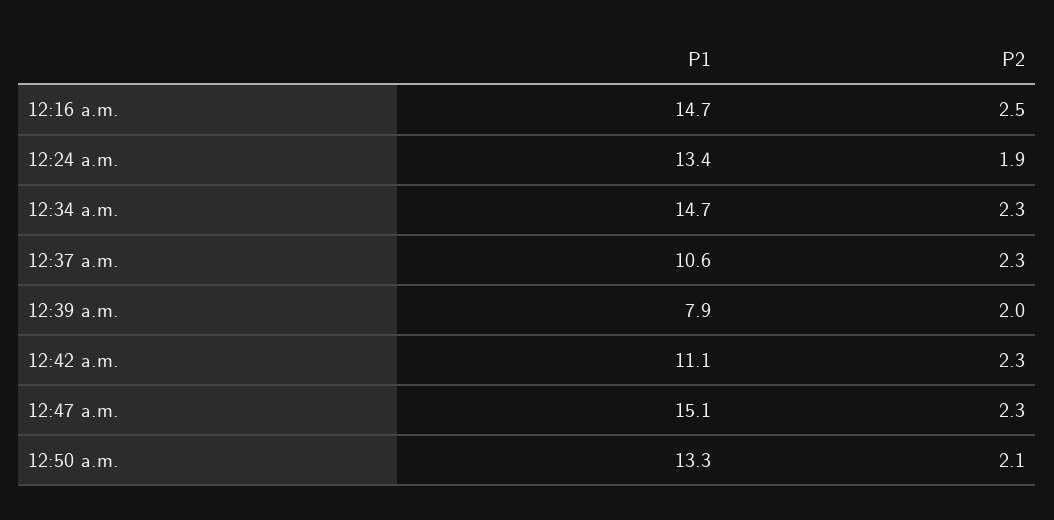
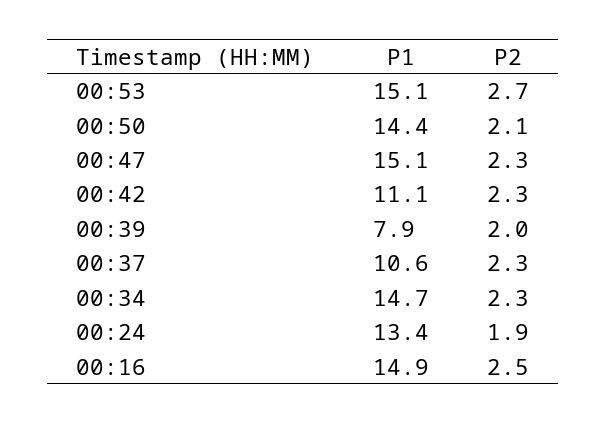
  {
    "P1": {
-     "12:16 a.m.": 14.7,
+     "12:16 a.m.": 14.9,
      "12:24 a.m.": 13.4,
      "12:34 a.m.": 14.7,
      "12:37 a.m.": 10.6,
      "12:39 a.m.": 7.9,
      "12:42 a.m.": 11.1,
      "12:47 a.m.": 15.1,
-     "12:50 a.m.": 13.3
+     "12:50 a.m.": 14.4,
+     "00:53": 15.1
    },
    "P2": {
      "12:16 a.m.": 2.5,
      "12:24 a.m.": 1.9,
      "12:34 a.m.": 2.3,
      "12:37 a.m.": 2.3,
      "12:39 a.m.": 2,
      "12:42 a.m.": 2.3,
      "12:47 a.m.": 2.3,
-     "12:50 a.m.": 2.1
+     "12:50 a.m.": 2.1,
+     "00:53": 2.7
    }
  }

